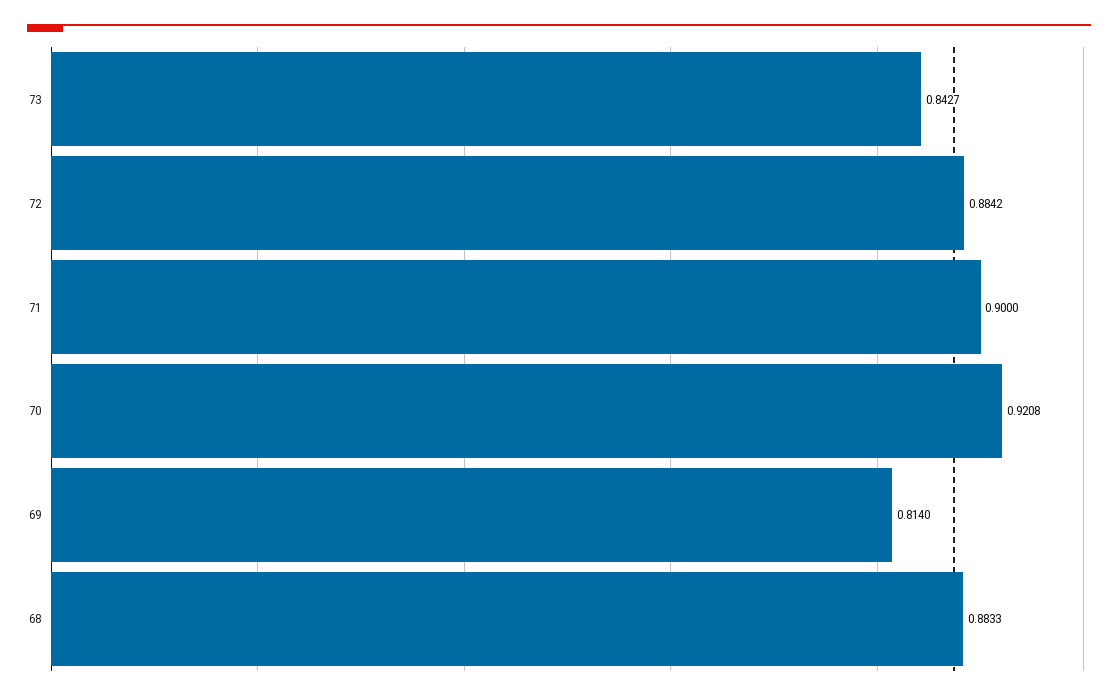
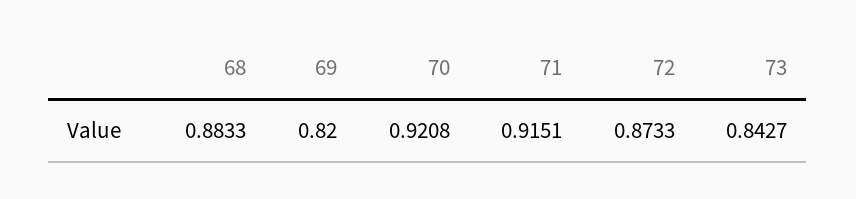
  {
    "73": 0.8427,
-   "72": 0.8842,
+   "72": 0.8733,
-   "71": 0.9,
+   "71": 0.9151,
    "70": 0.9208,
-   "69": 0.814,
+   "69": 0.82,
    "68": 0.8833
  }

